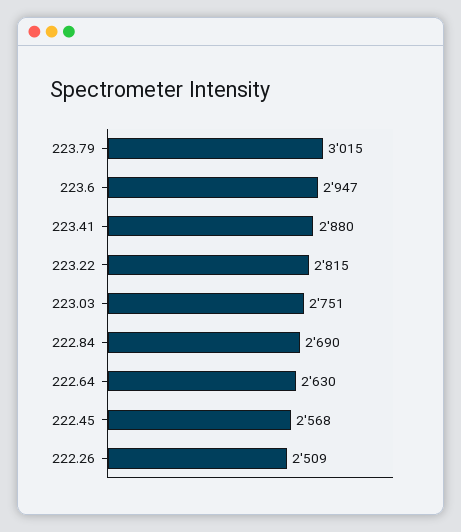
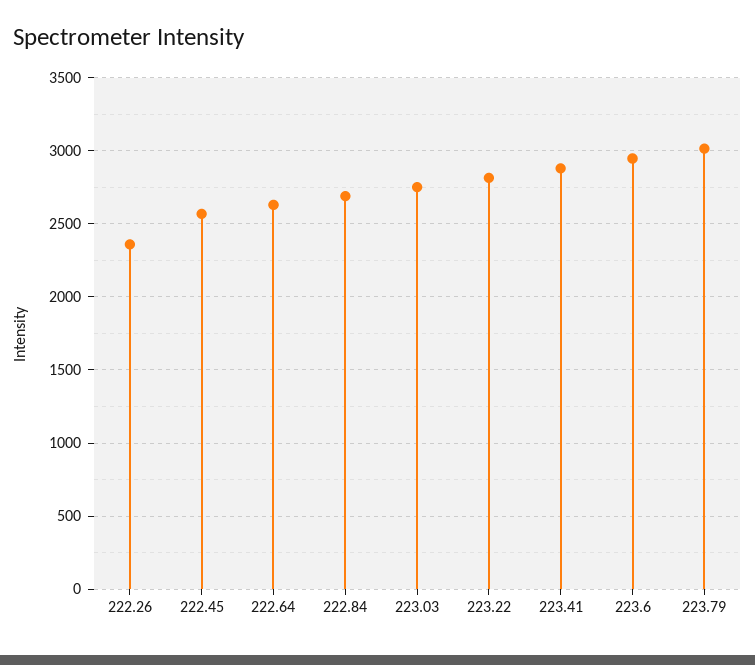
  {
    "223.79": 3015,
    "223.6": 2947,
    "223.41": 2880,
    "223.22": 2815,
    "223.03": 2751,
    "222.84": 2690,
    "222.64": 2630,
    "222.45": 2568,
-   "222.26": 2509
+   "222.26": 2350
  }

